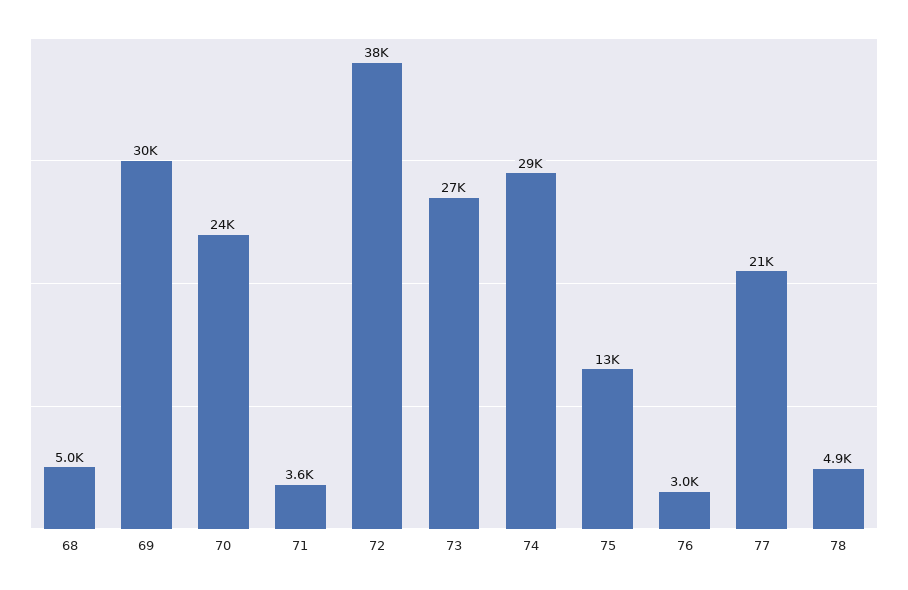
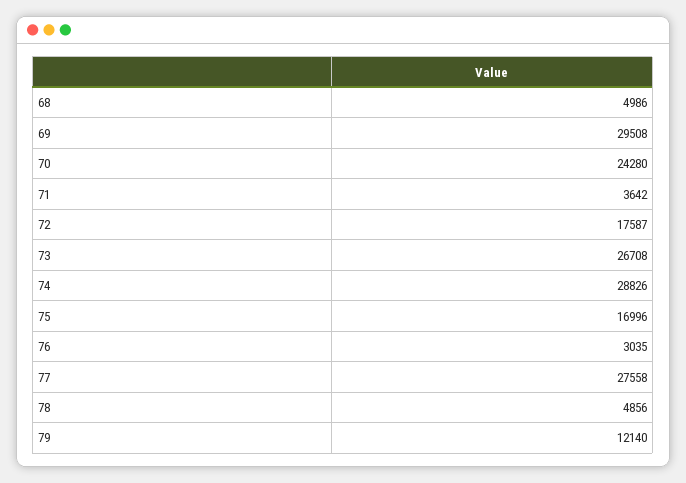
  {
    "68": 4986,
    "69": 29508,
    "70": 24280,
    "71": 3642,
-   "72": 38000,
+   "72": 17587,
    "73": 26708,
    "74": 28826,
-   "75": 13000,
+   "75": 16996,
    "76": 3035,
-   "77": 21000,
+   "77": 27558,
-   "78": 4856
+   "78": 4856,
+   "79": 12140
  }

